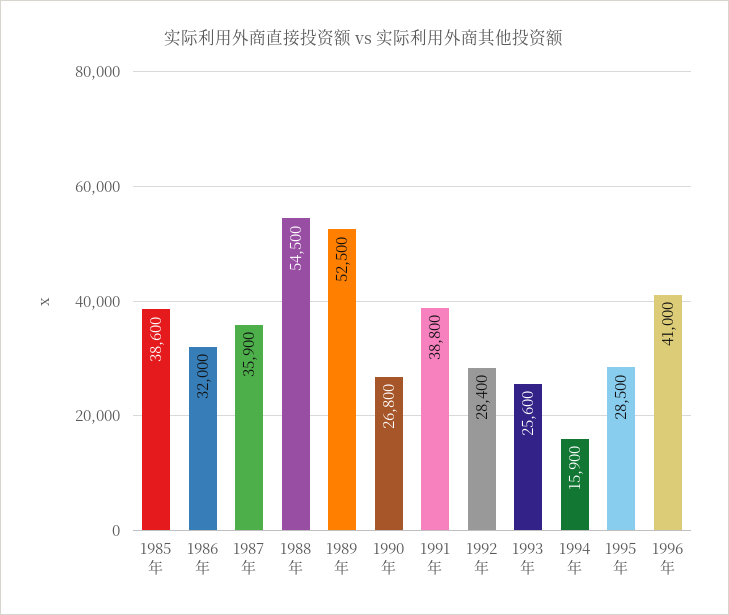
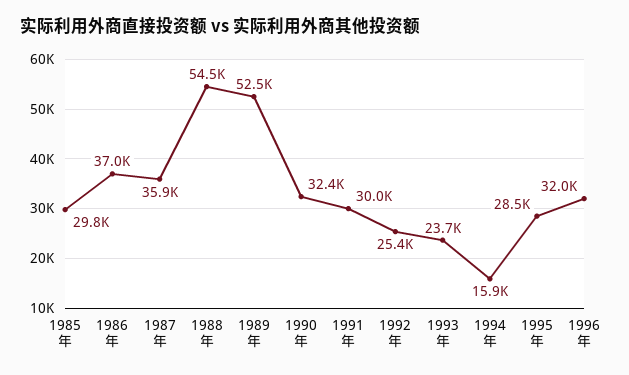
  {
-   "1985年": 38600,
+   "1985年": 29800,
-   "1986年": 32000,
+   "1986年": 37000,
    "1987年": 35900,
    "1988年": 54500,
    "1989年": 52500,
-   "1990年": 26800,
+   "1990年": 32400,
-   "1991年": 38800,
+   "1991年": 30000,
-   "1992年": 28400,
+   "1992年": 25400,
-   "1993年": 25600,
+   "1993年": 23700,
    "1994年": 15900,
    "1995年": 28500,
-   "1996年": 41000
+   "1996年": 32000
  }

